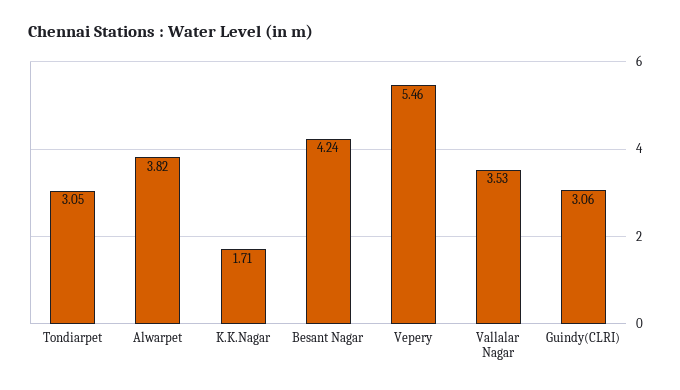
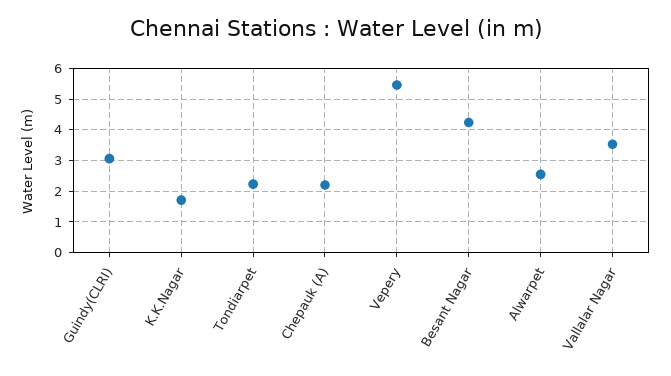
  {
-   "Tondiarpet": 3.05,
+   "Tondiarpet": 2.2,
-   "Alwarpet": 3.82,
+   "Alwarpet": 2.6,
    "K.K.Nagar": 1.71,
    "Besant Nagar": 4.24,
    "Vepery": 5.46,
    "Vallalar Nagar": 3.53,
-   "Guindy(CLRI)": 3.06
+   "Guindy(CLRI)": 3.06,
+   "Chepauk (A)": 2.2
  }

